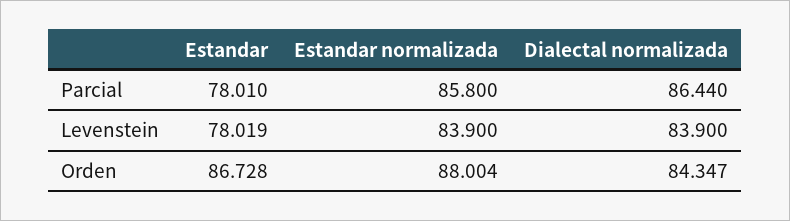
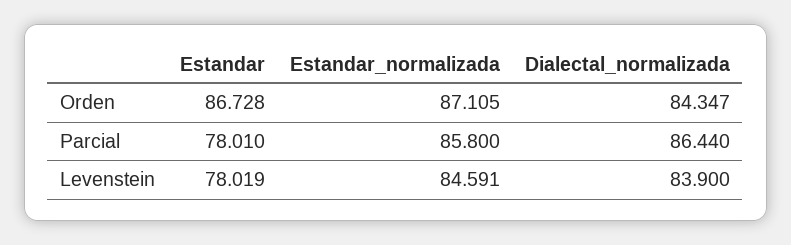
  {
    "Estandar": {
      "Parcial": 78.01,
      "Levenstein": 78.019,
      "Orden": 86.728
    },
    "Estandar normalizada": {
      "Parcial": 85.8,
-     "Levenstein": 83.9,
+     "Levenstein": 84.591,
-     "Orden": 88.004
+     "Orden": 87.105
    },
    "Dialectal normalizada": {
      "Parcial": 86.44,
      "Levenstein": 83.9,
      "Orden": 84.347
    }
  }

